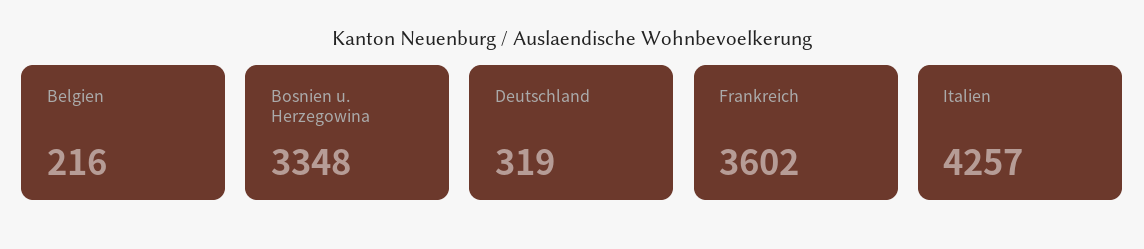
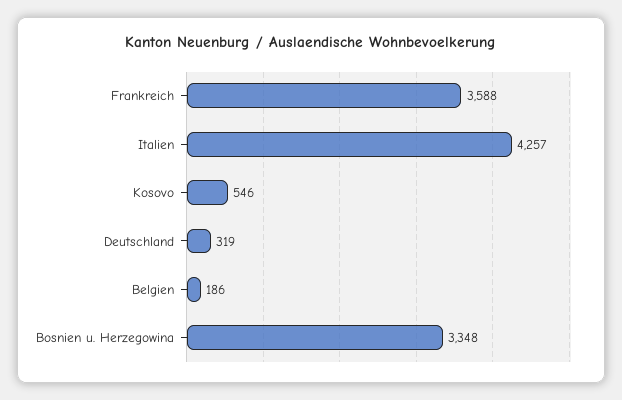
  {
-   "Belgien": 216,
+   "Belgien": 186,
    "Bosnien u. Herzegowina": 3348,
    "Deutschland": 319,
-   "Frankreich": 3602,
+   "Frankreich": 3588,
-   "Italien": 4257
+   "Italien": 4257,
+   "Kosovo": 546
  }

